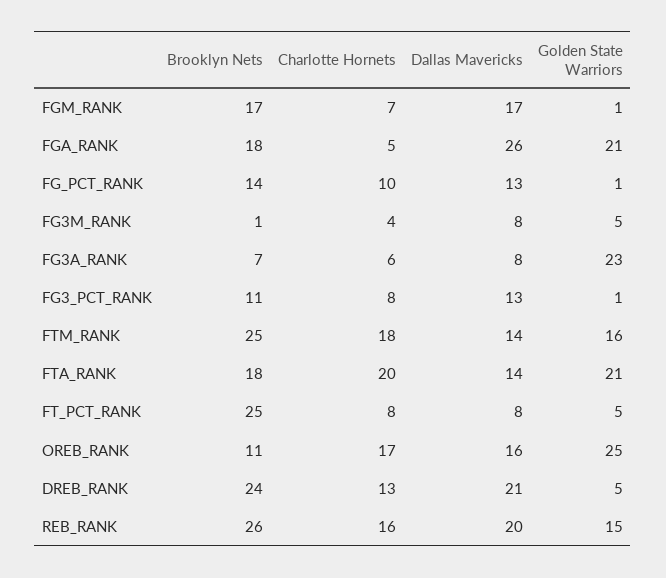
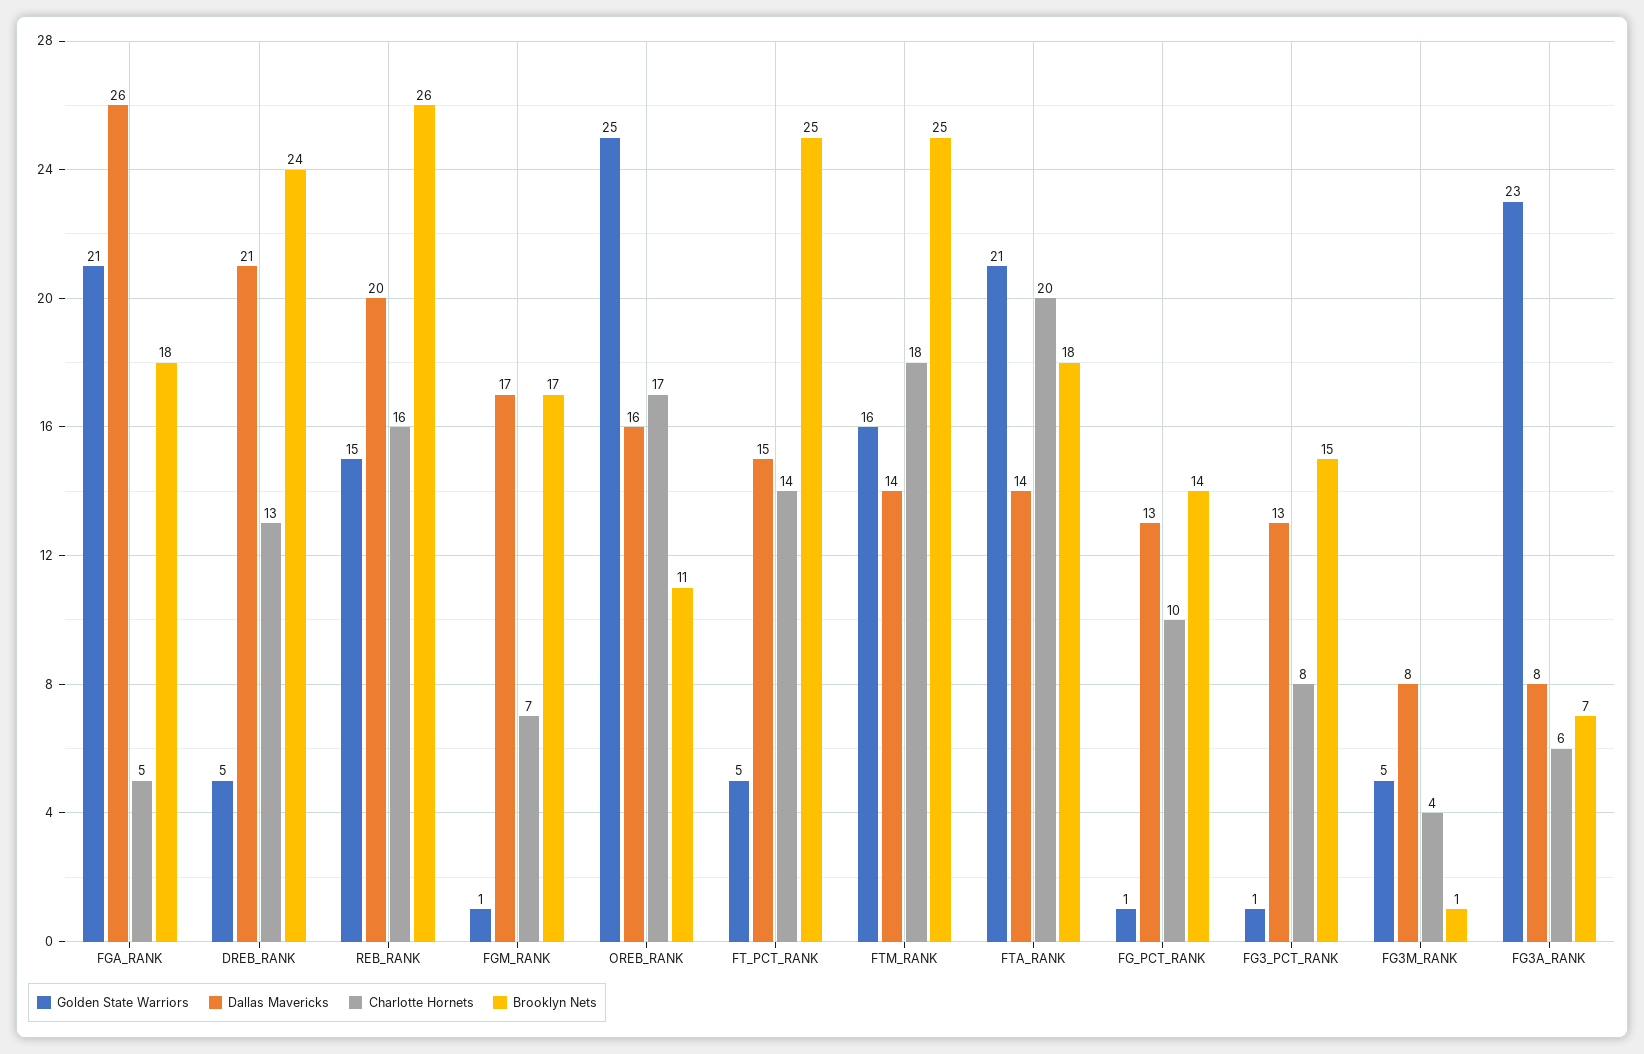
  {
    "Brooklyn Nets": {
      "FGM_RANK": 17,
      "FGA_RANK": 18,
      "FG_PCT_RANK": 14,
      "FG3M_RANK": 1,
      "FG3A_RANK": 7,
-     "FG3_PCT_RANK": 11,
+     "FG3_PCT_RANK": 15,
      "FTM_RANK": 25,
      "FTA_RANK": 18,
      "FT_PCT_RANK": 25,
      "OREB_RANK": 11,
      "DREB_RANK": 24,
      "REB_RANK": 26
    },
    "Charlotte Hornets": {
      "FGM_RANK": 7,
      "FGA_RANK": 5,
      "FG_PCT_RANK": 10,
      "FG3M_RANK": 4,
      "FG3A_RANK": 6,
      "FG3_PCT_RANK": 8,
      "FTM_RANK": 18,
      "FTA_RANK": 20,
-     "FT_PCT_RANK": 8,
+     "FT_PCT_RANK": 14,
      "OREB_RANK": 17,
      "DREB_RANK": 13,
      "REB_RANK": 16
    },
    "Dallas Mavericks": {
      "FGM_RANK": 17,
      "FGA_RANK": 26,
      "FG_PCT_RANK": 13,
      "FG3M_RANK": 8,
      "FG3A_RANK": 8,
      "FG3_PCT_RANK": 13,
      "FTM_RANK": 14,
      "FTA_RANK": 14,
-     "FT_PCT_RANK": 8,
+     "FT_PCT_RANK": 15,
      "OREB_RANK": 16,
      "DREB_RANK": 21,
      "REB_RANK": 20
    },
    "Golden State Warriors": {
      "FGM_RANK": 1,
      "FGA_RANK": 21,
      "FG_PCT_RANK": 1,
      "FG3M_RANK": 5,
      "FG3A_RANK": 23,
      "FG3_PCT_RANK": 1,
      "FTM_RANK": 16,
      "FTA_RANK": 21,
      "FT_PCT_RANK": 5,
      "OREB_RANK": 25,
      "DREB_RANK": 5,
      "REB_RANK": 15
    }
  }

